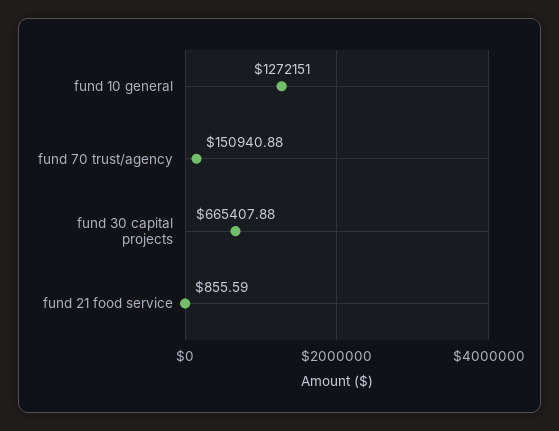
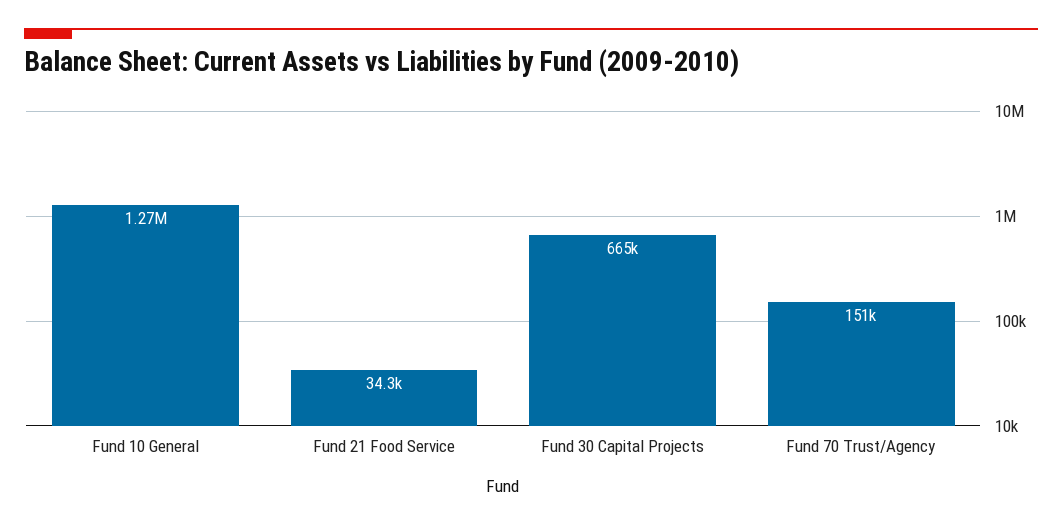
  {
    "fund 10 general": 1272151,
    "fund 70 trust/agency": 150940.88,
    "fund 30 capital projects": 665407.88,
-   "fund 21 food service": 855.59
+   "fund 21 food service": 34300
  }

